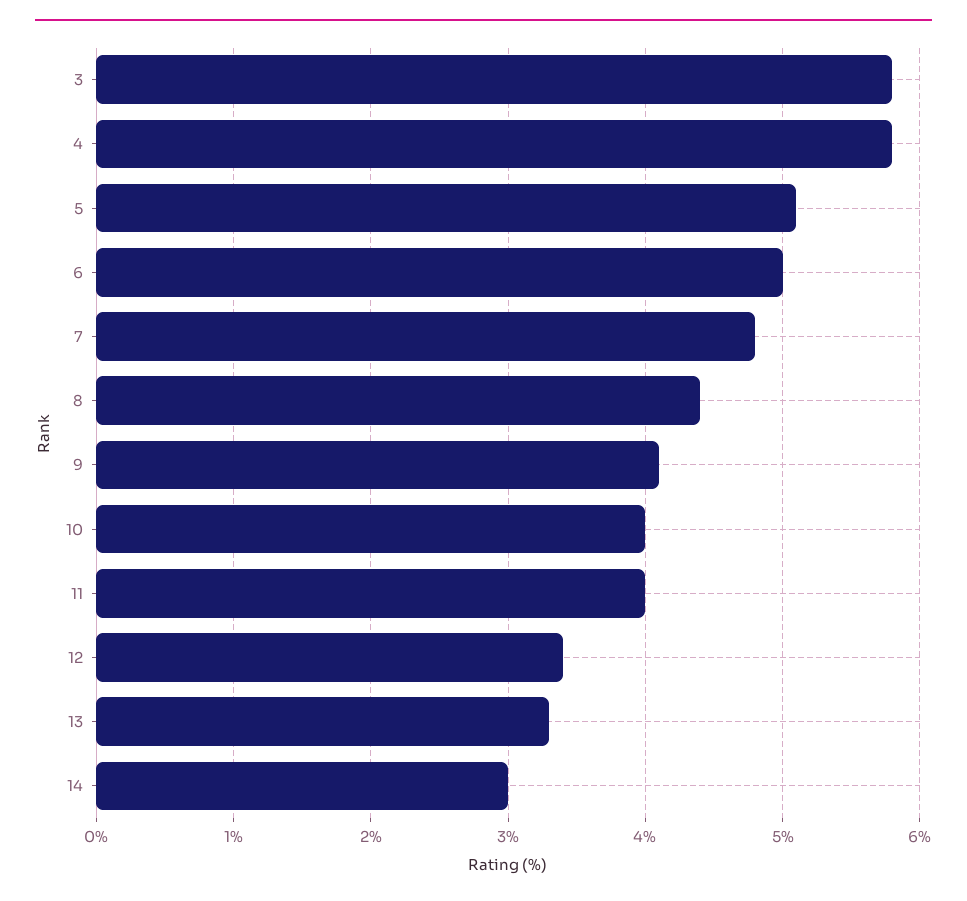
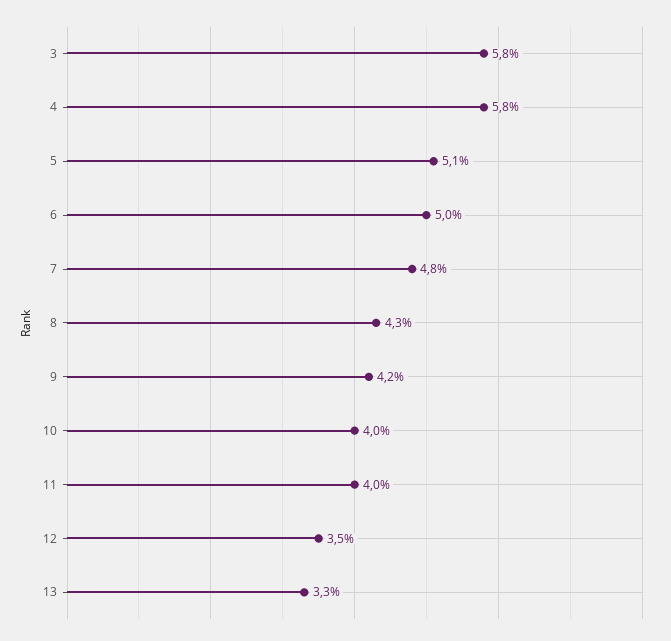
  {
    "3": 5.8,
    "4": 5.8,
    "5": 5.1,
    "6": 5,
    "7": 4.8,
-   "8": 4.4,
+   "8": 4.3,
-   "9": 4.1,
+   "9": 4.2,
    "10": 4,
    "11": 4,
-   "12": 3.4,
+   "12": 3.5,
-   "13": 3.3,
+   "13": 3.3
-   "14": 3
  }

